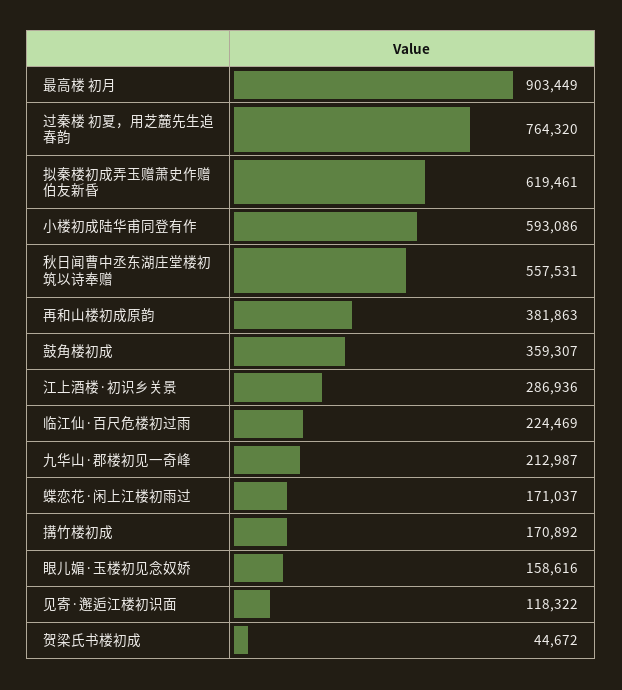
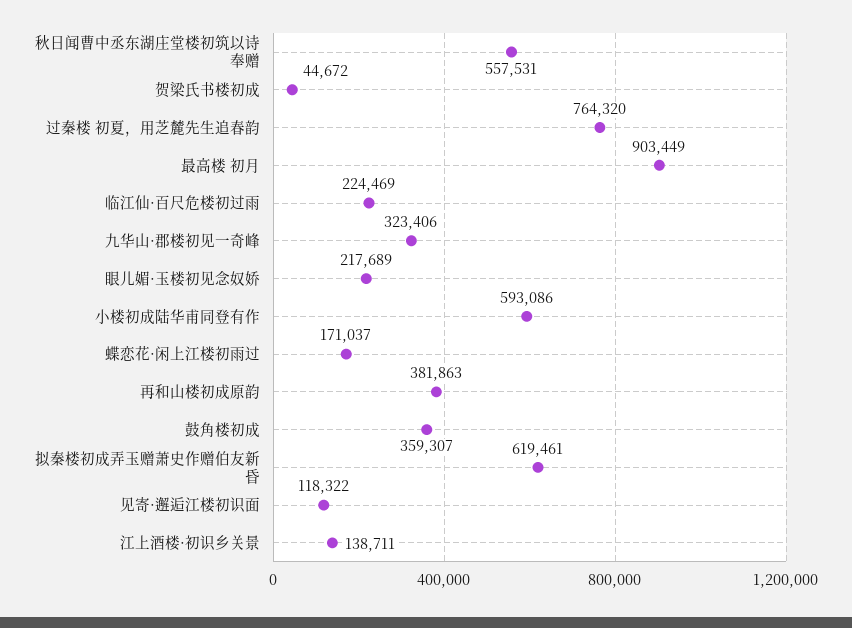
  {
    "最高楼 初月": 903449,
    "过秦楼 初夏，用芝麓先生追春韵": 764320,
    "拟秦楼初成弄玉赠萧史作赠伯友新昏": 619461,
    "小楼初成陆华甫同登有作": 593086,
    "秋日闻曹中丞东湖庄堂楼初筑以诗奉赠": 557531,
    "再和山楼初成原韵": 381863,
    "鼓角楼初成": 359307,
-   "江上酒楼·初识乡关景": 286936,
+   "江上酒楼·初识乡关景": 138711,
    "临江仙·百尺危楼初过雨": 224469,
-   "九华山·郡楼初见一奇峰": 212987,
+   "九华山·郡楼初见一奇峰": 323406,
    "蝶恋花·闲上江楼初雨过": 171037,
-   "搆竹楼初成": 170892,
-   "眼儿媚·玉楼初见念奴娇": 158616,
+   "眼儿媚·玉楼初见念奴娇": 217689,
    "见寄·邂逅江楼初识面": 118322,
    "贺梁氏书楼初成": 44672
  }

